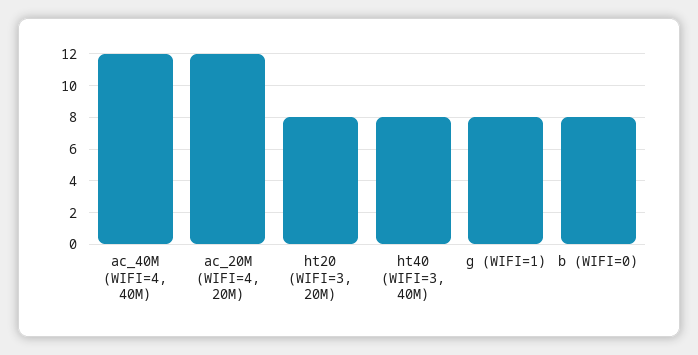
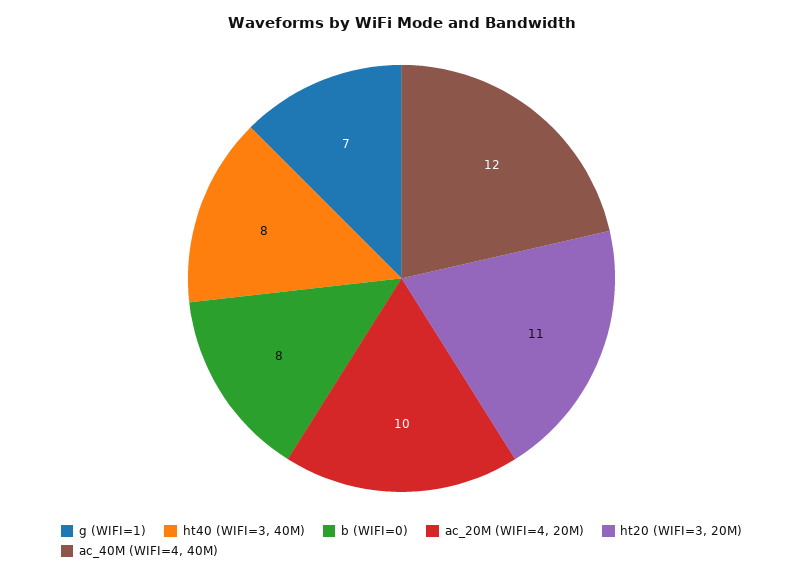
  {
    "ac_40M (WIFI=4, 40M)": 12,
-   "ac_20M (WIFI=4, 20M)": 12,
+   "ac_20M (WIFI=4, 20M)": 10,
-   "ht20 (WIFI=3, 20M)": 8,
+   "ht20 (WIFI=3, 20M)": 11,
    "ht40 (WIFI=3, 40M)": 8,
-   "g (WIFI=1)": 8,
+   "g (WIFI=1)": 7,
    "b (WIFI=0)": 8
  }

